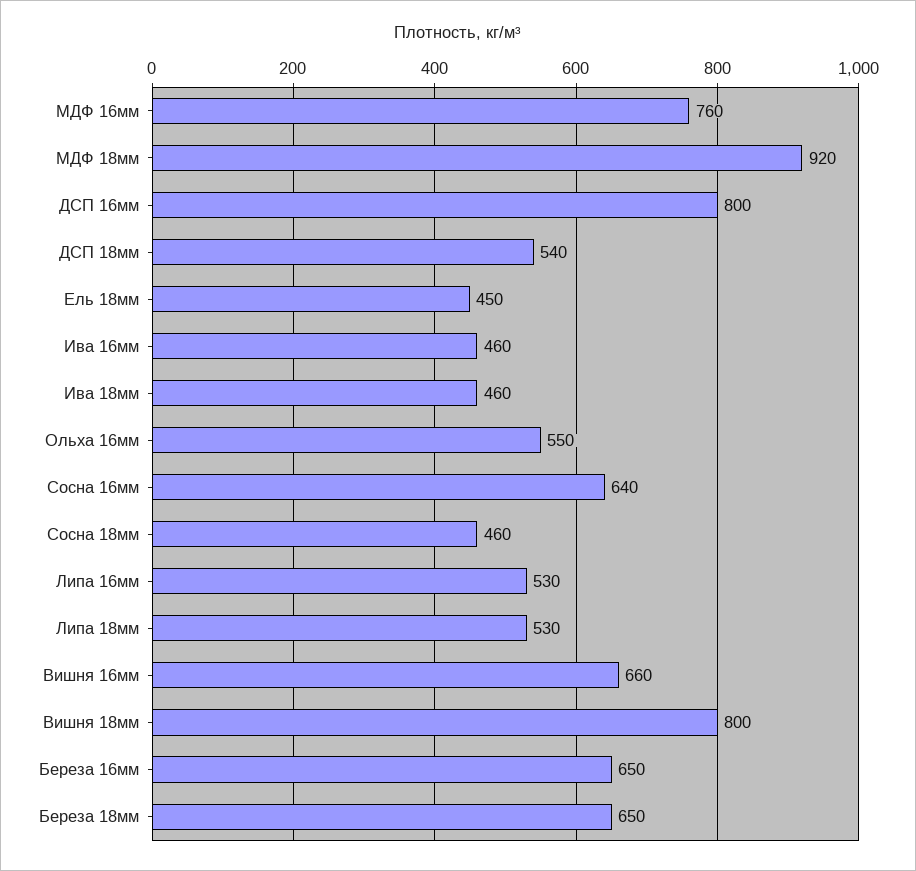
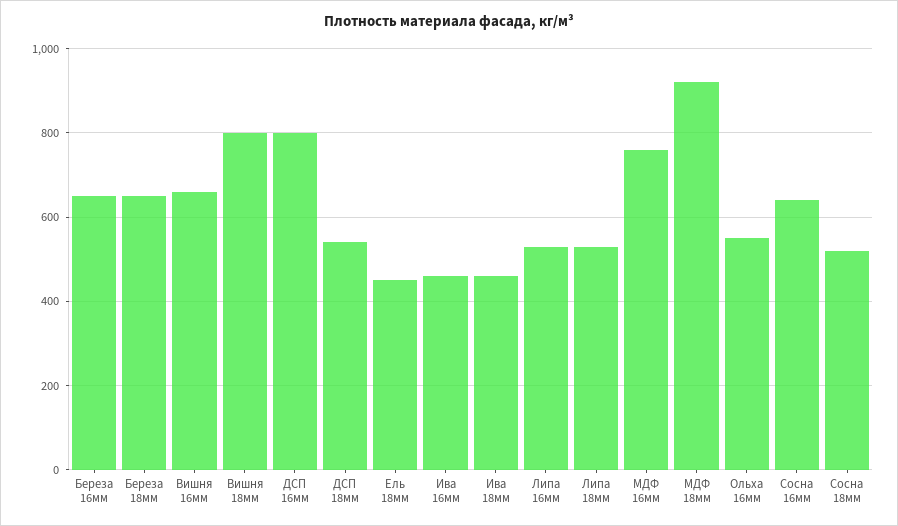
  {
    "МДФ 16мм": 760,
    "МДФ 18мм": 920,
    "ДСП 16мм": 800,
    "ДСП 18мм": 540,
    "Ель 18мм": 450,
    "Ива 16мм": 460,
    "Ива 18мм": 460,
    "Ольха 16мм": 550,
    "Сосна 16мм": 640,
-   "Сосна 18мм": 460,
+   "Сосна 18мм": 520,
    "Липа 16мм": 530,
    "Липа 18мм": 530,
    "Вишня 16мм": 660,
    "Вишня 18мм": 800,
    "Береза 16мм": 650,
    "Береза 18мм": 650
  }

